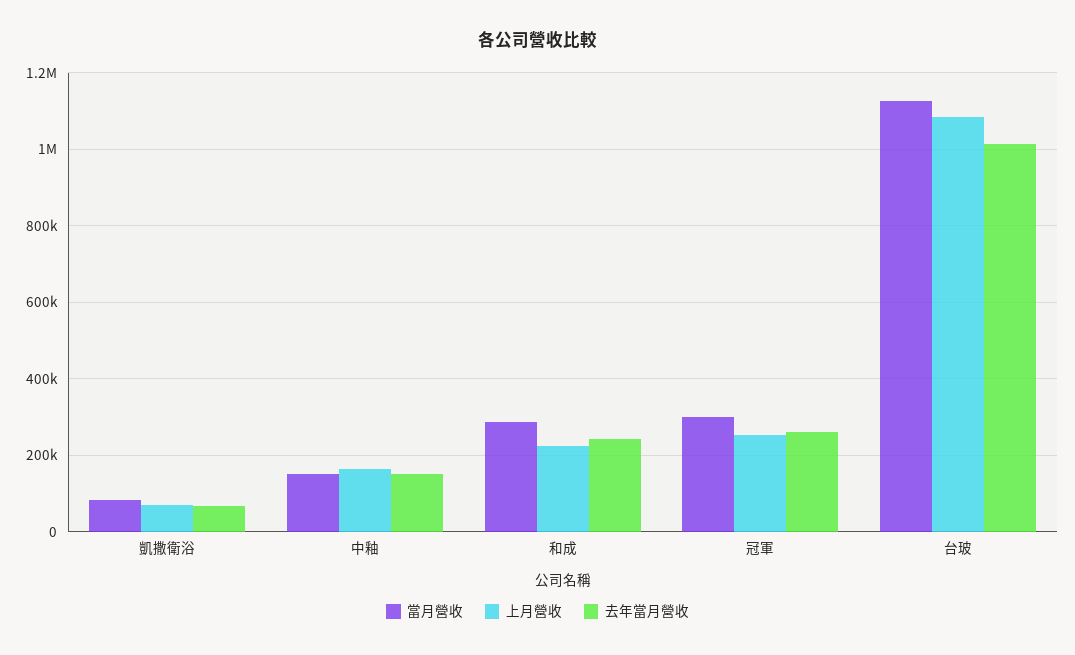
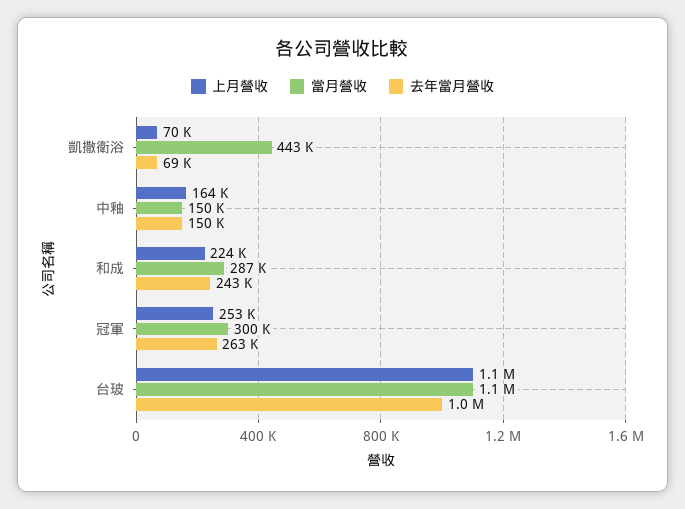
  {
    "當月營收": {
-     "凱撒衛浴": 80000,
+     "凱撒衛浴": 443000,
      "中釉": 150000,
      "和成": 287000,
      "冠軍": 300000,
      "台玻": 1100000
    },
    "上月營收": {
      "凱撒衛浴": 70000,
      "中釉": 164000,
      "和成": 224000,
      "冠軍": 253000,
      "台玻": 1100000
    },
    "去年當月營收": {
      "凱撒衛浴": 69000,
      "中釉": 150000,
      "和成": 243000,
      "冠軍": 263000,
      "台玻": 1000000
    }
  }

